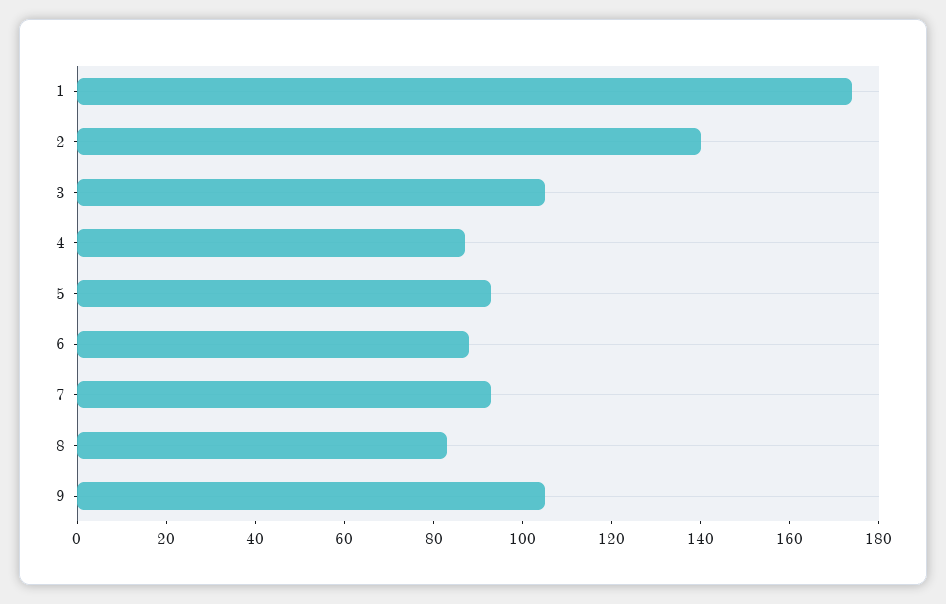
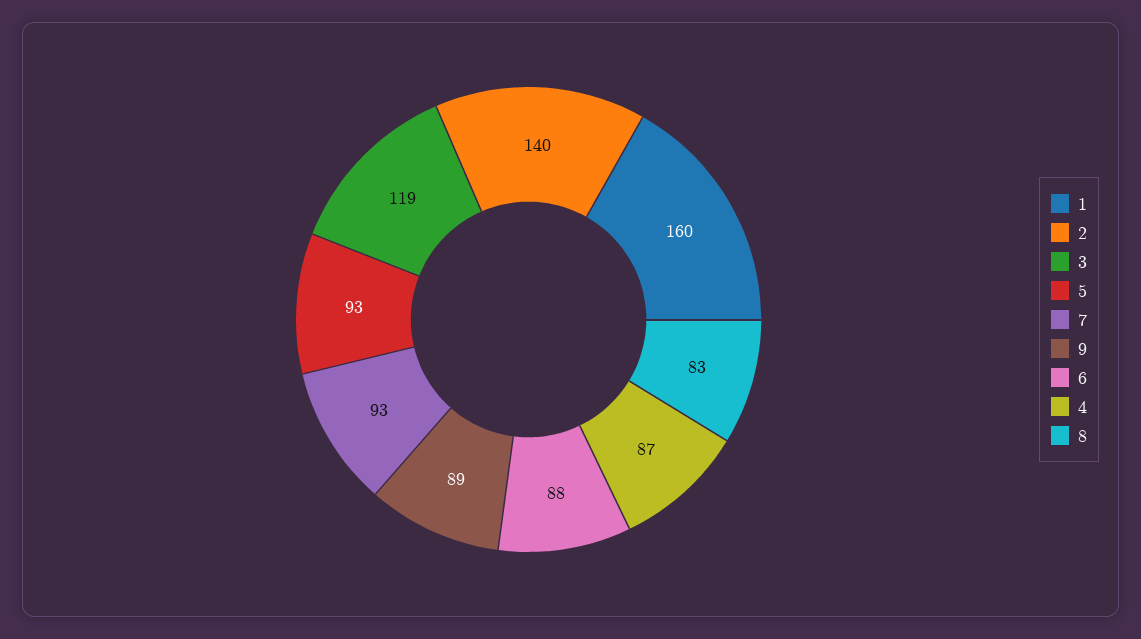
  {
-   "1": 175,
+   "1": 160,
    "2": 140,
-   "3": 105,
+   "3": 119,
    "4": 87,
    "5": 93,
    "6": 88,
    "7": 93,
    "8": 83,
-   "9": 105
+   "9": 89
  }

